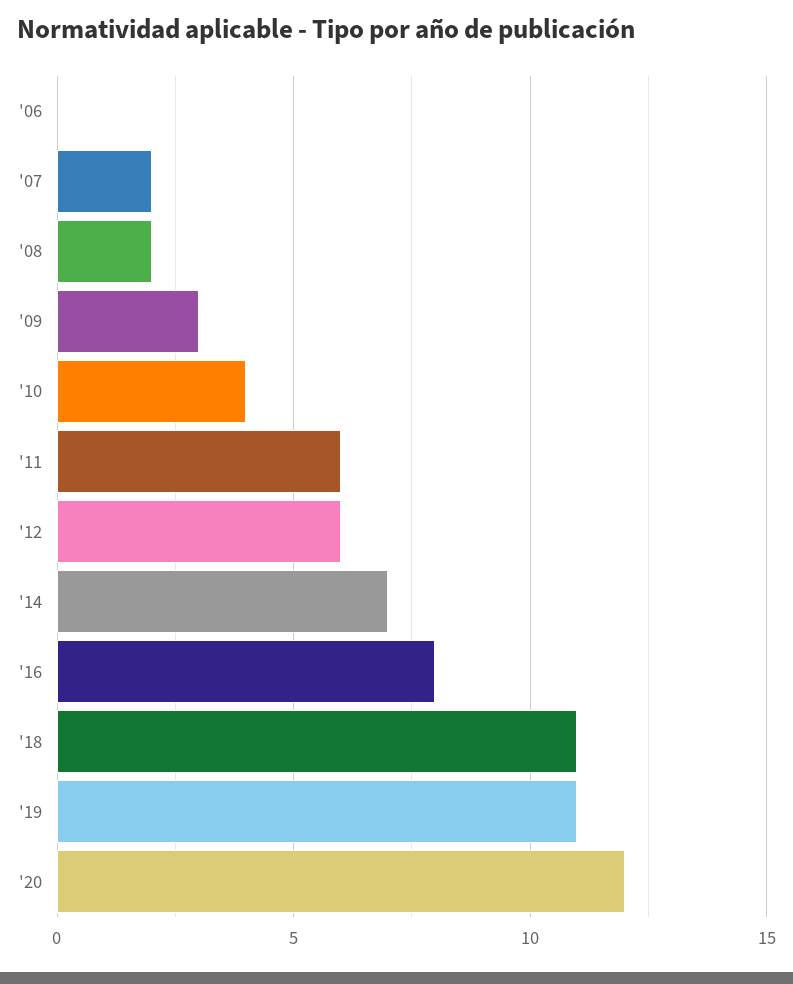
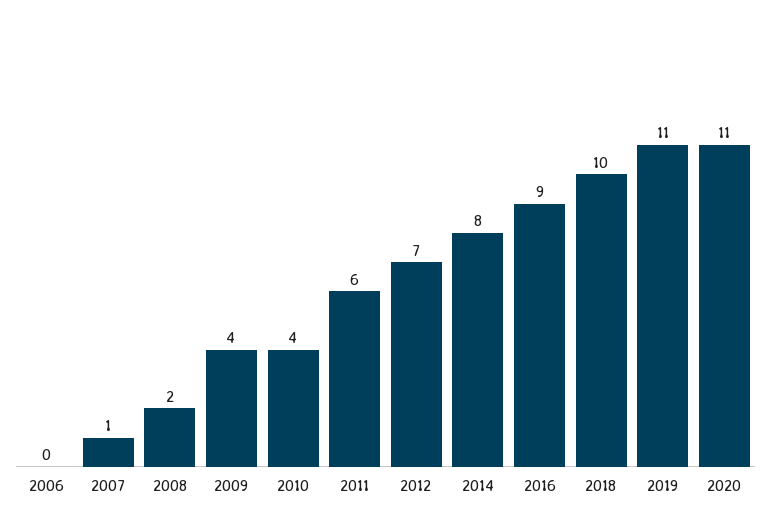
  {
    "'06": 0,
-   "'07": 2,
+   "'07": 1,
    "'08": 2,
-   "'09": 3,
+   "'09": 4,
    "'10": 4,
    "'11": 6,
-   "'12": 6,
+   "'12": 7,
-   "'14": 7,
+   "'14": 8,
-   "'16": 8,
+   "'16": 9,
-   "'18": 11,
+   "'18": 10,
    "'19": 11,
-   "'20": 12
+   "'20": 11
  }

